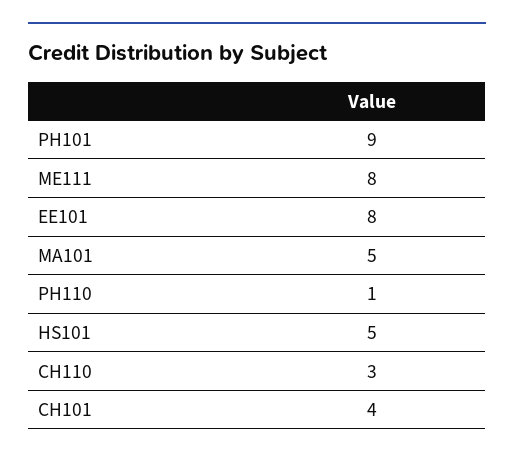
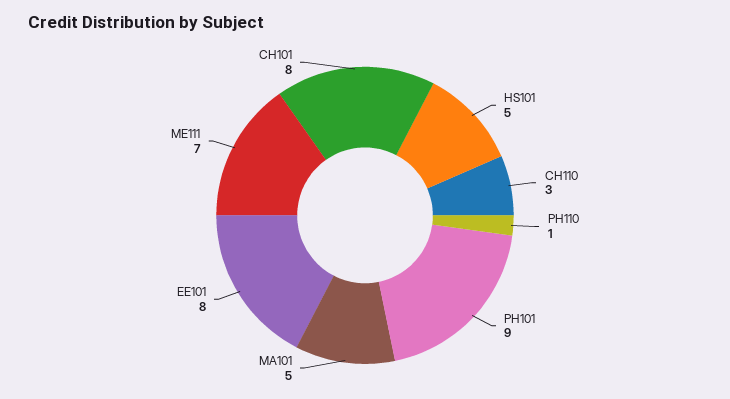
  {
    "PH101": 9,
-   "ME111": 8,
+   "ME111": 7,
    "EE101": 8,
    "MA101": 5,
    "PH110": 1,
    "HS101": 5,
    "CH110": 3,
-   "CH101": 4
+   "CH101": 8
  }

